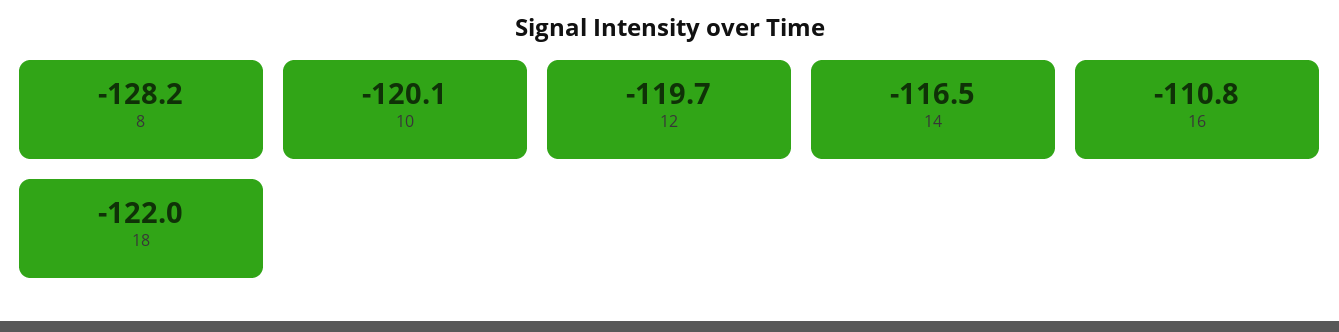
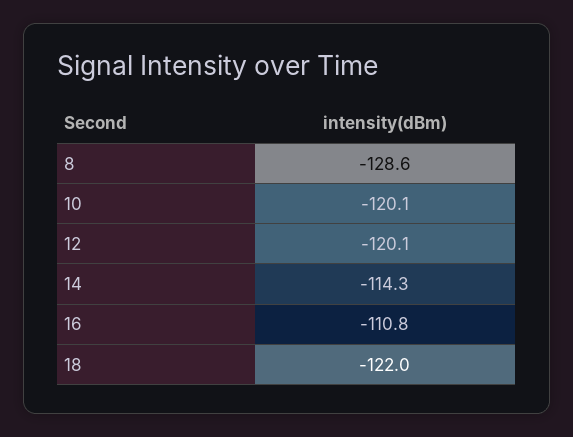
  {
-   "8": -128.2,
+   "8": -128.6,
    "10": -120.1,
-   "12": -119.7,
+   "12": -120.1,
-   "14": -116.5,
+   "14": -114.3,
    "16": -110.8,
    "18": -122
  }

